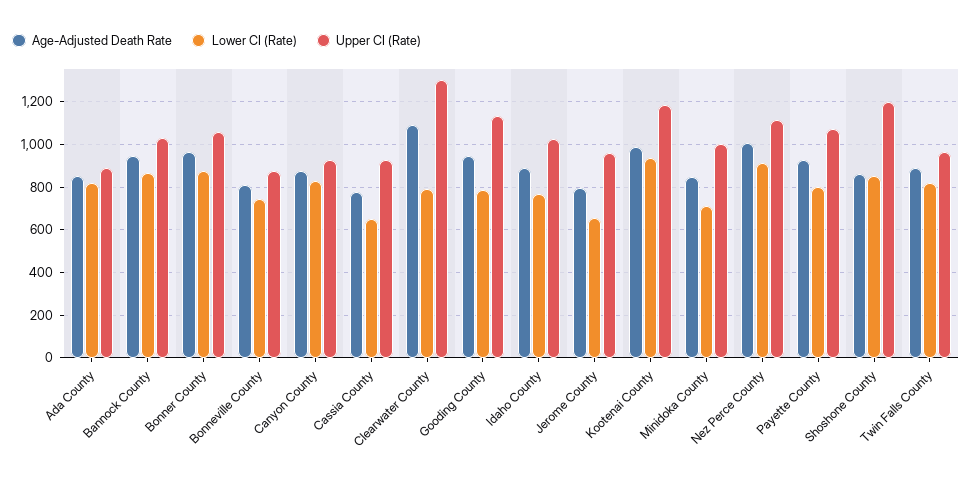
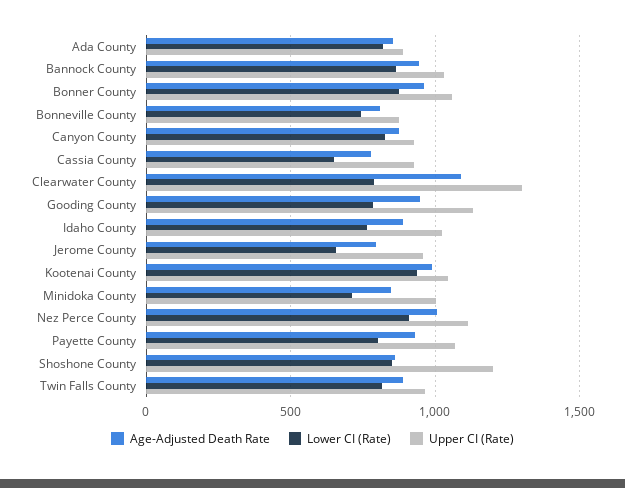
  {
    "Age-Adjusted Death Rate": {
      "Ada County": 850,
      "Bannock County": 950,
      "Bonner County": 950,
      "Bonneville County": 800,
      "Canyon County": 900,
      "Cassia County": 800,
      "Clearwater County": 1100,
      "Gooding County": 950,
      "Idaho County": 900,
      "Jerome County": 800,
      "Kootenai County": 1000,
      "Minidoka County": 850,
      "Nez Perce County": 1000,
      "Payette County": 950,
      "Shoshone County": 850,
      "Twin Falls County": 900
    },
    "Lower CI (Rate)": {
      "Ada County": 800,
      "Bannock County": 850,
      "Bonner County": 850,
      "Bonneville County": 750,
      "Canyon County": 850,
      "Cassia County": 650,
      "Clearwater County": 800,
      "Gooding County": 800,
      "Idaho County": 750,
      "Jerome County": 650,
      "Kootenai County": 950,
      "Minidoka County": 700,
      "Nez Perce County": 900,
      "Payette County": 800,
      "Shoshone County": 850,
      "Twin Falls County": 800
    },
    "Upper CI (Rate)": {
      "Ada County": 900,
      "Bannock County": 1050,
      "Bonner County": 1050,
      "Bonneville County": 900,
      "Canyon County": 950,
      "Cassia County": 950,
      "Clearwater County": 1300,
      "Gooding County": 1150,
      "Idaho County": 1050,
      "Jerome County": 950,
-     "Kootenai County": 1200,
+     "Kootenai County": 1050,
      "Minidoka County": 1000,
      "Nez Perce County": 1100,
      "Payette County": 1050,
      "Shoshone County": 1200,
      "Twin Falls County": 950
    }
  }

